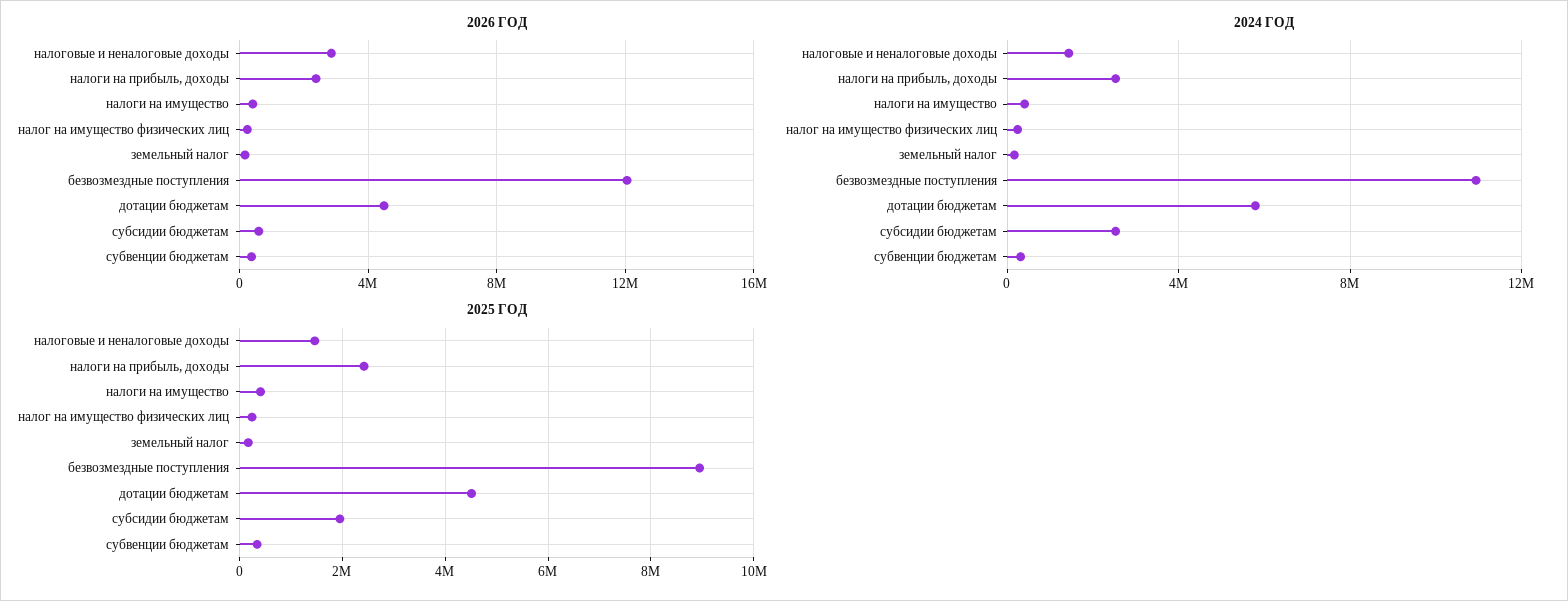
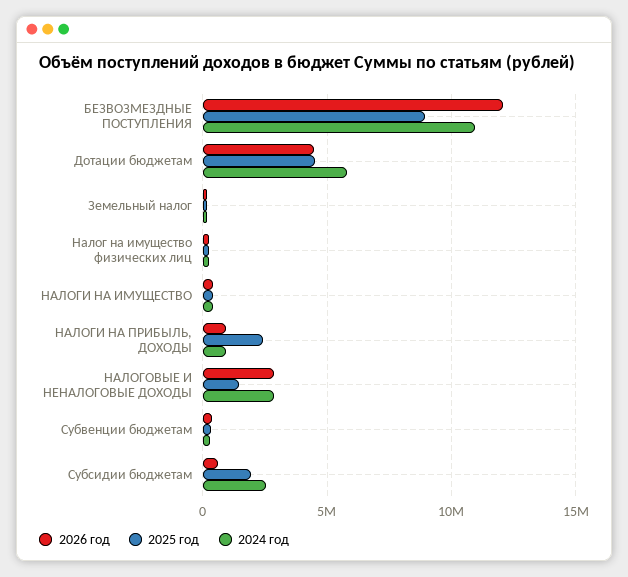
  {
    "2026 ГОД": {
      "налоговые и неналоговые доходы": 3000000,
-     "налоги на прибыль, доходы": 2500000,
+     "налоги на прибыль, доходы": 1000000,
      "налоги на имущество": 500000,
      "налог на имущество физических лиц": 0,
      "земельный налог": 0,
      "безвозмездные поступления": 12000000,
      "дотации бюджетам": 4500000,
      "субсидии бюджетам": 500000,
      "субвенции бюджетам": 500000
    },
    "2024 ГОД": {
-     "налоговые и неналоговые доходы": 1500000,
+     "налоговые и неналоговые доходы": 3000000,
-     "налоги на прибыль, доходы": 2500000,
+     "налоги на прибыль, доходы": 1000000,
      "налоги на имущество": 500000,
      "налог на имущество физических лиц": 0,
      "земельный налог": 0,
      "безвозмездные поступления": 11000000,
      "дотации бюджетам": 6000000,
      "субсидии бюджетам": 2500000,
      "субвенции бюджетам": 500000
    },
    "2025 ГОД": {
      "налоговые и неналоговые доходы": 1400000,
      "налоги на прибыль, доходы": 2400000,
      "налоги на имущество": 400000,
      "налог на имущество физических лиц": 200000,
      "земельный налог": 200000,
      "безвозмездные поступления": 9000000,
      "дотации бюджетам": 4600000,
      "субсидии бюджетам": 2000000,
      "субвенции бюджетам": 400000
    }
  }

